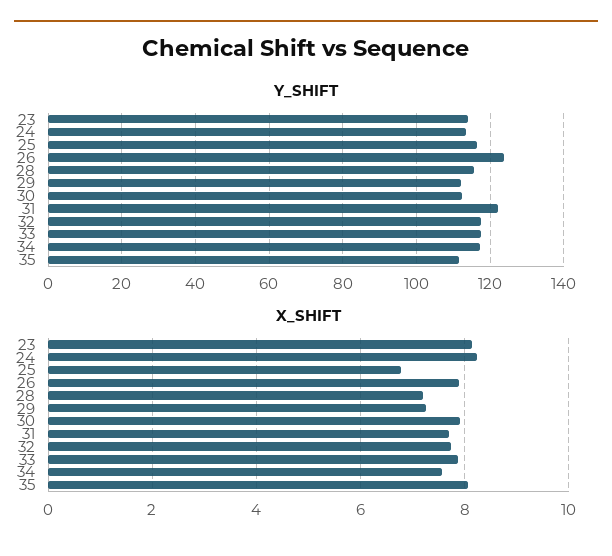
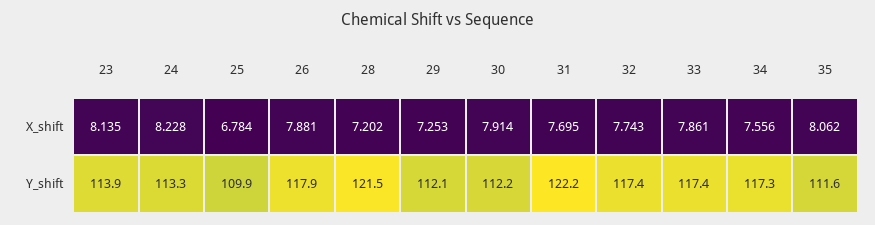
  {
    "Y_SHIFT": {
      "23": 113.9,
      "24": 113.3,
-     "25": 116,
+     "25": 109.9,
-     "26": 124,
+     "26": 117.9,
-     "28": 116,
+     "28": 121.5,
      "29": 112.1,
      "30": 112.2,
      "31": 122.2,
      "32": 117.4,
      "33": 117.4,
      "34": 117.3,
      "35": 111.6
    },
    "X_SHIFT": {
      "23": 8.135,
      "24": 8.228,
      "25": 6.784,
      "26": 7.881,
      "28": 7.202,
      "29": 7.253,
      "30": 7.914,
      "31": 7.695,
      "32": 7.743,
      "33": 7.861,
      "34": 7.556,
      "35": 8.062
    }
  }

